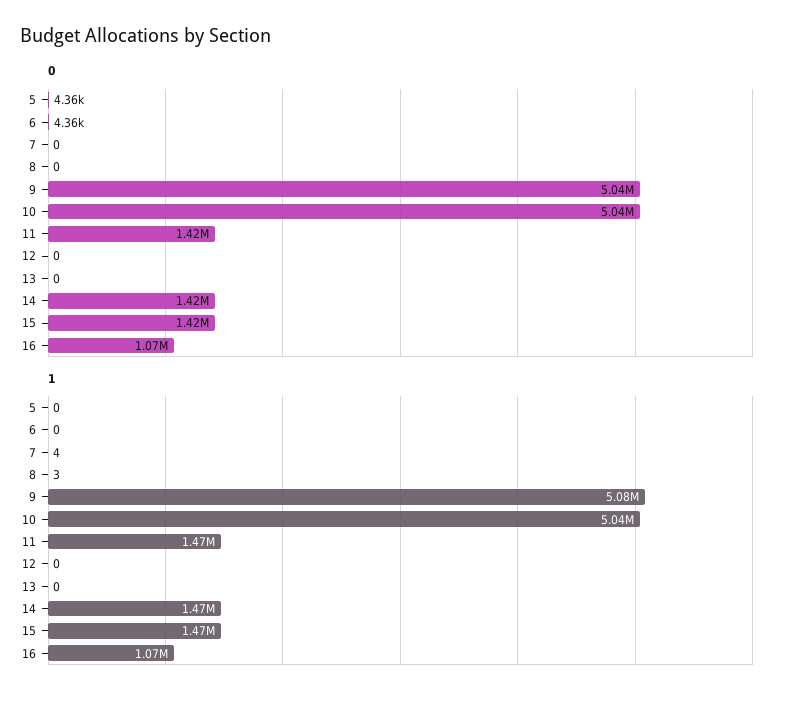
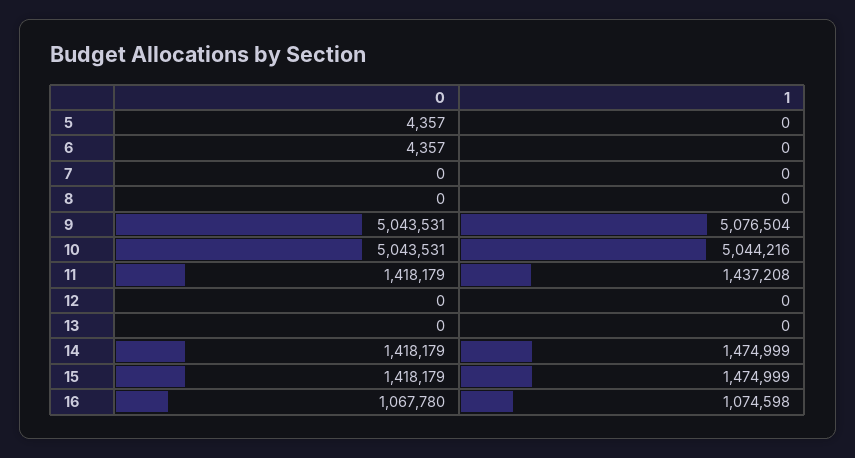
  {
    "0": {
      "5": 4357,
      "6": 4357,
      "7": 0,
      "8": 0,
      "9": 5043531,
      "10": 5043531,
      "11": 1418179,
      "12": 0,
      "13": 0,
      "14": 1418179,
      "15": 1418179,
      "16": 1067780
    },
    "1": {
      "5": 0,
      "6": 0,
-     "7": 4,
+     "7": 0,
-     "8": 3,
+     "8": 0,
      "9": 5076504,
      "10": 5044216,
-     "11": 1470000,
+     "11": 1437208,
      "12": 0,
      "13": 0,
      "14": 1474999,
      "15": 1474999,
      "16": 1074598
    }
  }

